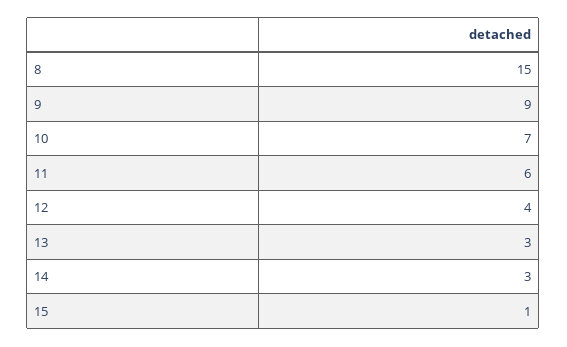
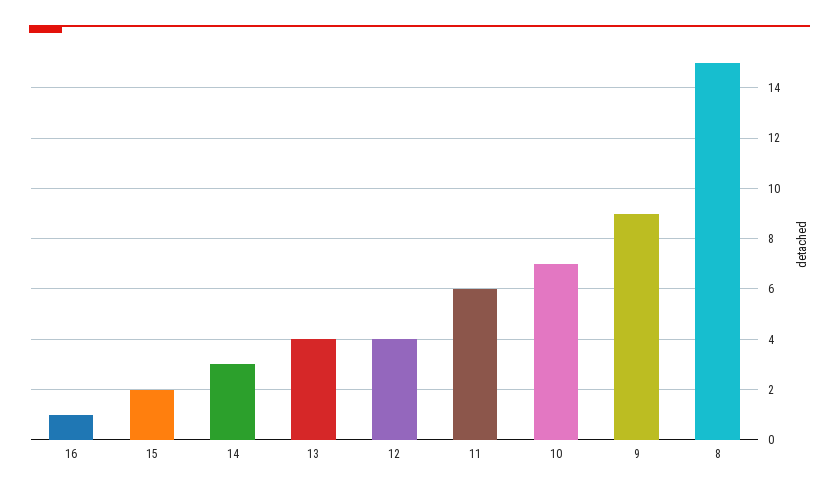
  {
    "8": 15,
    "9": 9,
    "10": 7,
    "11": 6,
    "12": 4,
-   "13": 3,
+   "13": 4,
    "14": 3,
-   "15": 1
+   "15": 2,
+   "16": 1
  }

